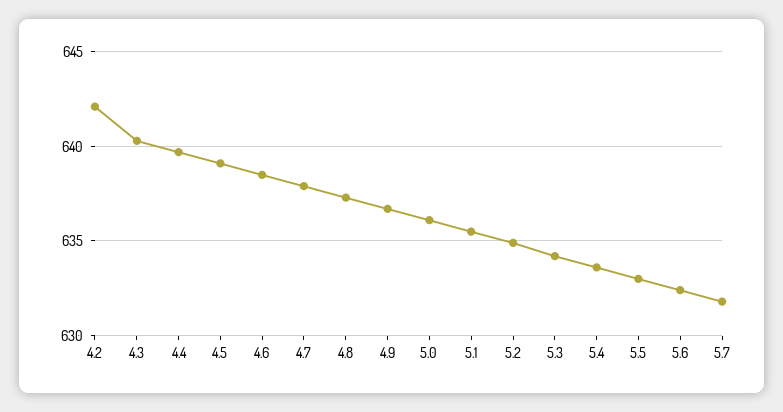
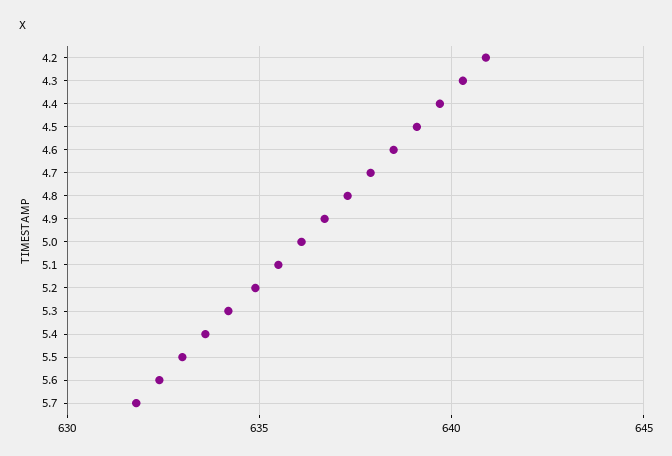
  {
-   "4.2": 642,
+   "4.2": 641,
    "4.3": 640.5,
    "4.4": 639.5,
    "4.5": 639,
    "4.6": 638.5,
    "4.7": 638,
    "4.8": 637.5,
    "4.9": 636.5,
    "5.0": 636,
    "5.1": 635.5,
    "5.2": 635,
    "5.3": 634,
    "5.4": 633.5,
    "5.5": 633,
    "5.6": 632.5,
    "5.7": 632
  }

